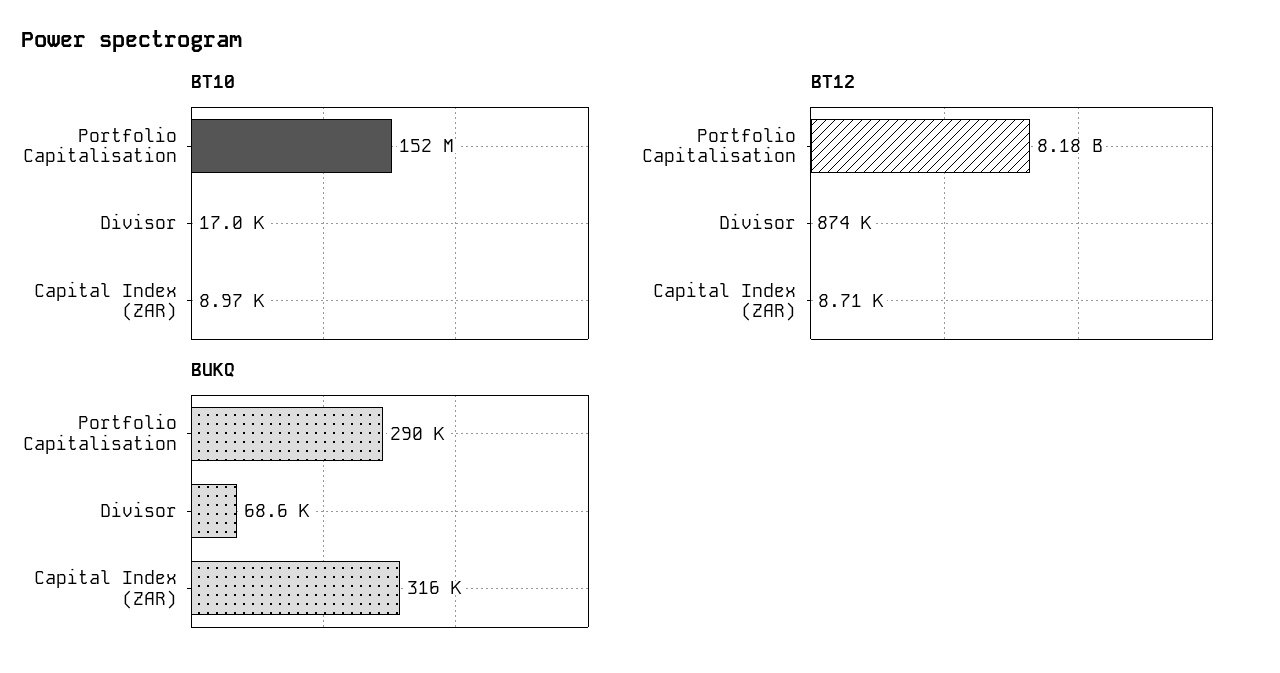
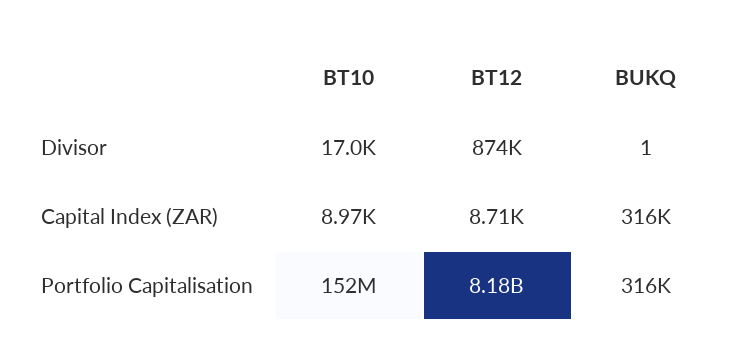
  {
    "BT10": {
      "Portfolio Capitalisation": 152000000,
      "Divisor": 17000,
      "Capital Index (ZAR)": 8970
    },
    "BT12": {
      "Portfolio Capitalisation": 8180000000,
      "Divisor": 874000,
      "Capital Index (ZAR)": 8710
    },
    "BUKQ": {
-     "Portfolio Capitalisation": 290000,
+     "Portfolio Capitalisation": 316000,
-     "Divisor": 68600,
+     "Divisor": 1,
      "Capital Index (ZAR)": 316000
    }
  }

